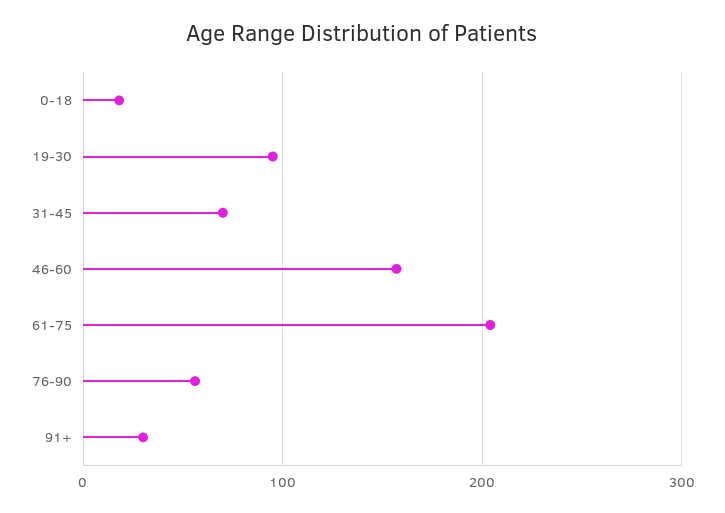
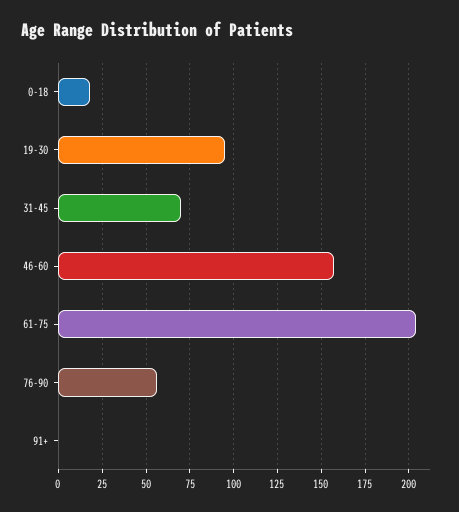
  {
    "0-18": 20,
    "19-30": 95,
    "31-45": 70,
    "46-60": 155,
    "61-75": 205,
    "76-90": 55,
-   "91+": 30
+   "91+": 0
  }

